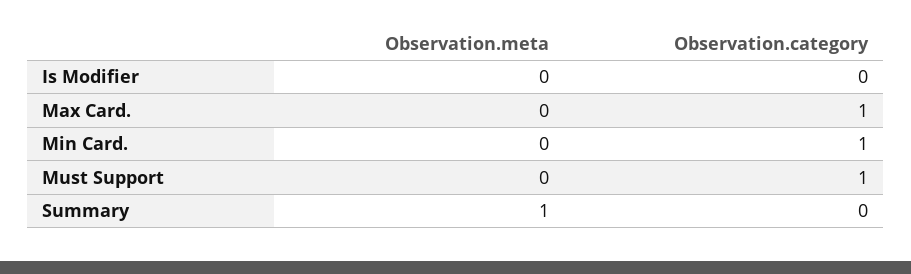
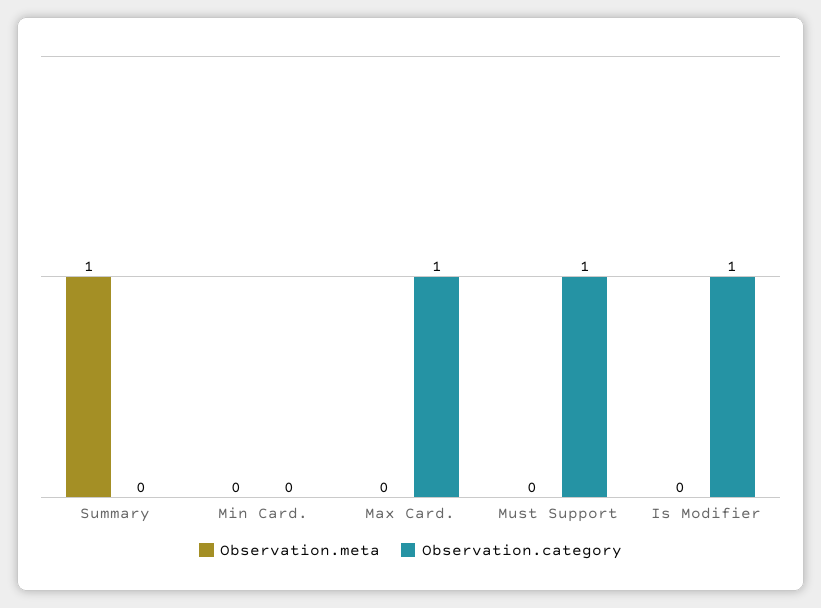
  {
    "Observation.meta": {
      "Is Modifier": 0,
      "Max Card.": 0,
      "Min Card.": 0,
      "Must Support": 0,
      "Summary": 1
    },
    "Observation.category": {
-     "Is Modifier": 0,
+     "Is Modifier": 1,
      "Max Card.": 1,
-     "Min Card.": 1,
+     "Min Card.": 0,
      "Must Support": 1,
      "Summary": 0
    }
  }

